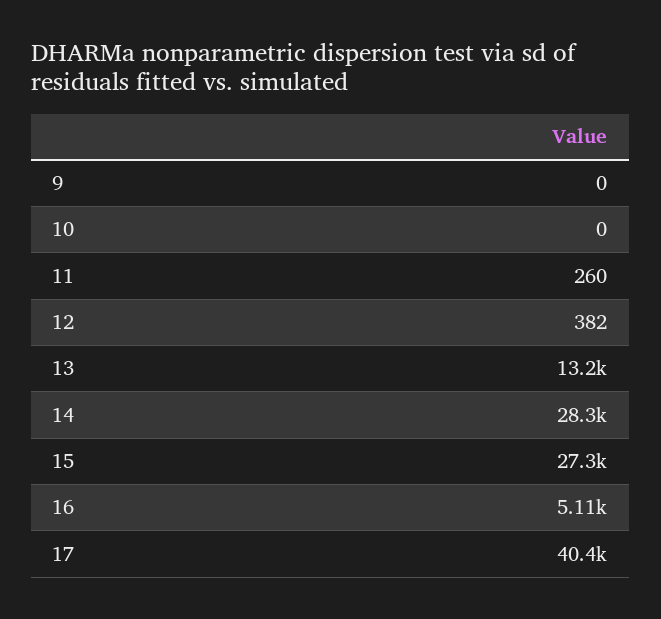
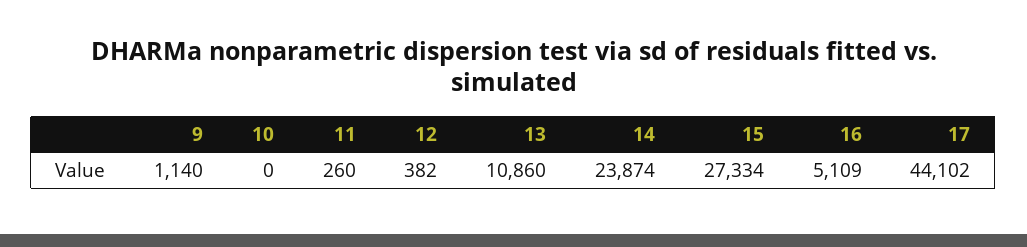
  {
-   "9": 0,
+   "9": 1140,
    "10": 0,
    "11": 260,
    "12": 382,
-   "13": 13200,
+   "13": 10860,
-   "14": 28300,
+   "14": 23874,
    "15": 27334,
    "16": 5109,
-   "17": 40400
+   "17": 44102
  }

